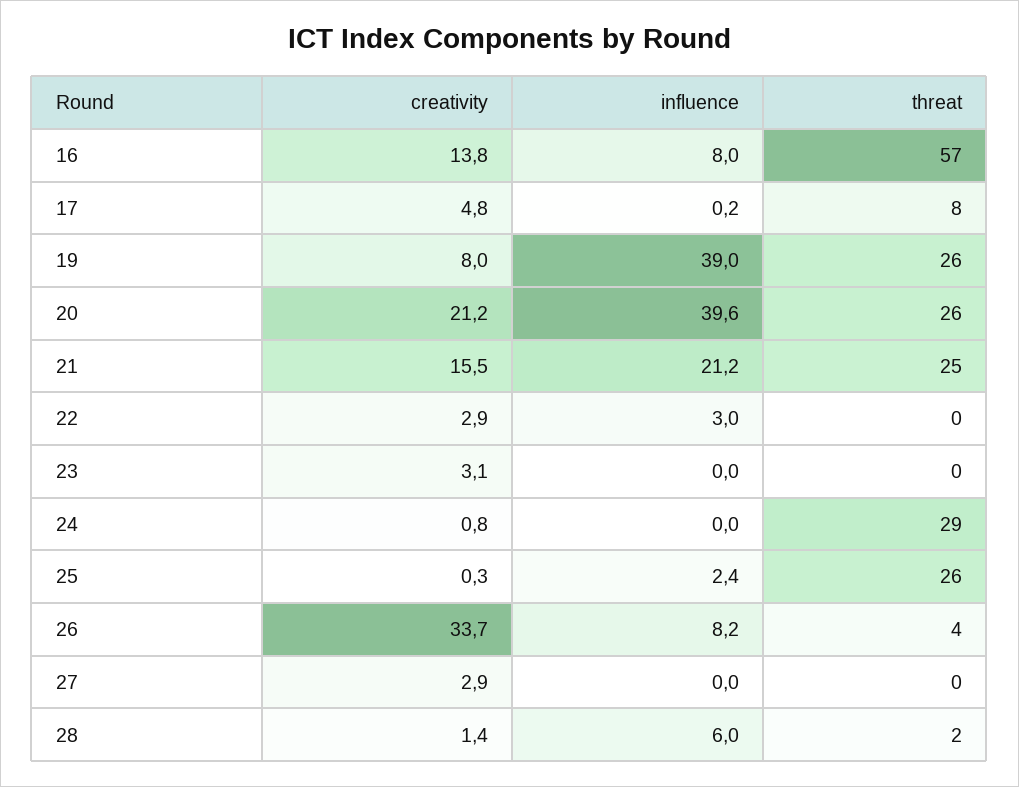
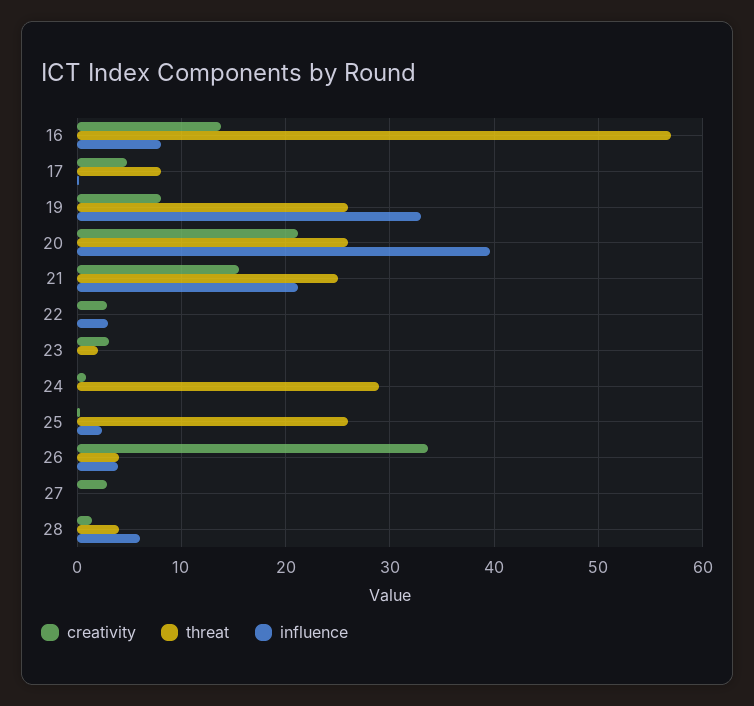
  {
    "creativity": {
      "16": 13.8,
      "17": 4.8,
      "19": 8,
      "20": 21.2,
      "21": 15.5,
      "22": 2.9,
      "23": 3.1,
      "24": 0.8,
      "25": 0.3,
      "26": 33.7,
      "27": 2.9,
      "28": 1.4
    },
    "influence": {
      "16": 8,
      "17": 0.2,
-     "19": 39,
+     "19": 33,
      "20": 39.6,
      "21": 21.2,
      "22": 3,
      "23": 0,
      "24": 0,
      "25": 2.4,
-     "26": 8.2,
+     "26": 4,
      "27": 0,
      "28": 6
    },
    "threat": {
      "16": 57,
      "17": 8,
      "19": 26,
      "20": 26,
      "21": 25,
      "22": 0,
-     "23": 0,
+     "23": 2,
      "24": 29,
      "25": 26,
      "26": 4,
      "27": 0,
-     "28": 2
+     "28": 4
    }
  }

